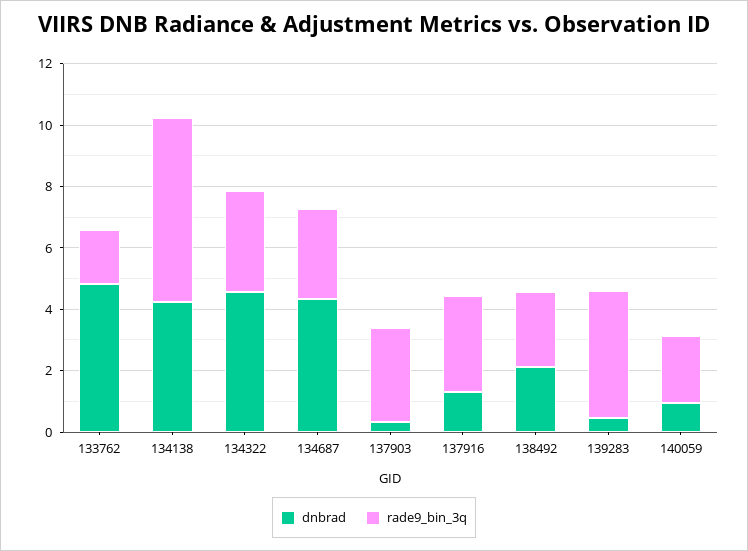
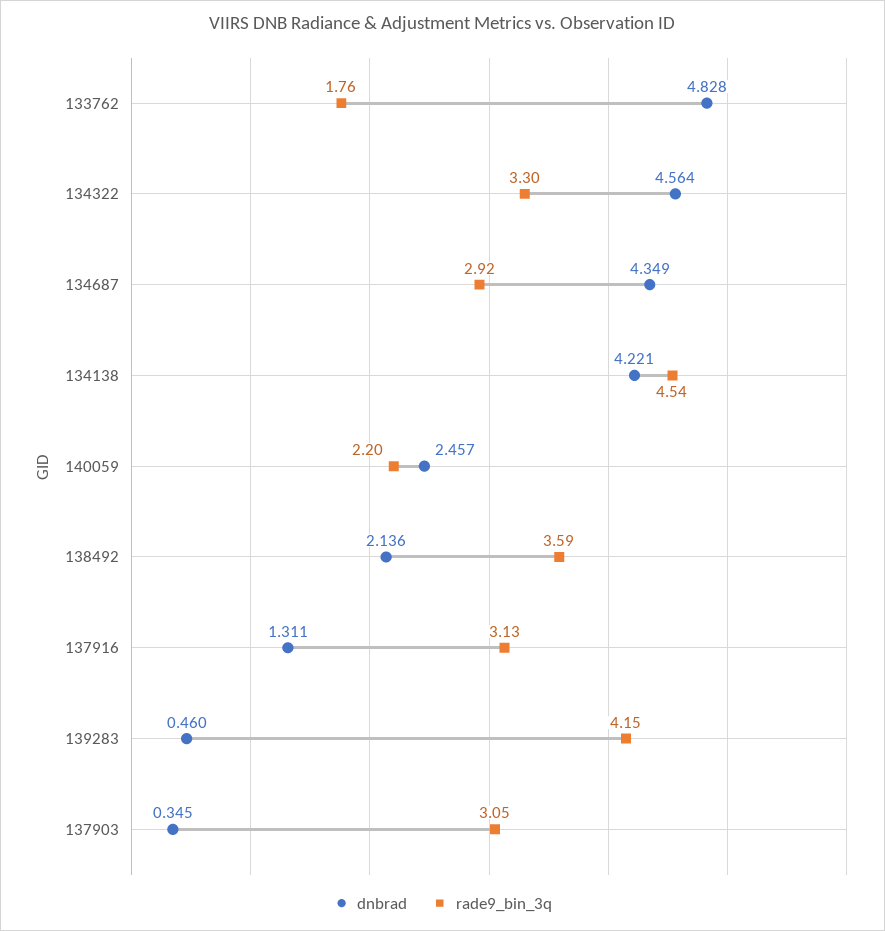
  {
    "dnbrad": {
      "133762": 4.828,
      "134138": 4.221,
      "134322": 4.564,
      "134687": 4.349,
      "137903": 0.345,
      "137916": 1.311,
      "138492": 2.136,
      "139283": 0.46,
-     "140059": 1
+     "140059": 2.457
    },
    "rade9_bin_3q": {
      "133762": 1.76,
-     "134138": 6,
+     "134138": 4.54,
      "134322": 3.3,
      "134687": 2.92,
      "137903": 3.05,
      "137916": 3.13,
-     "138492": 2.5,
+     "138492": 3.59,
      "139283": 4.15,
      "140059": 2.2
    }
  }

